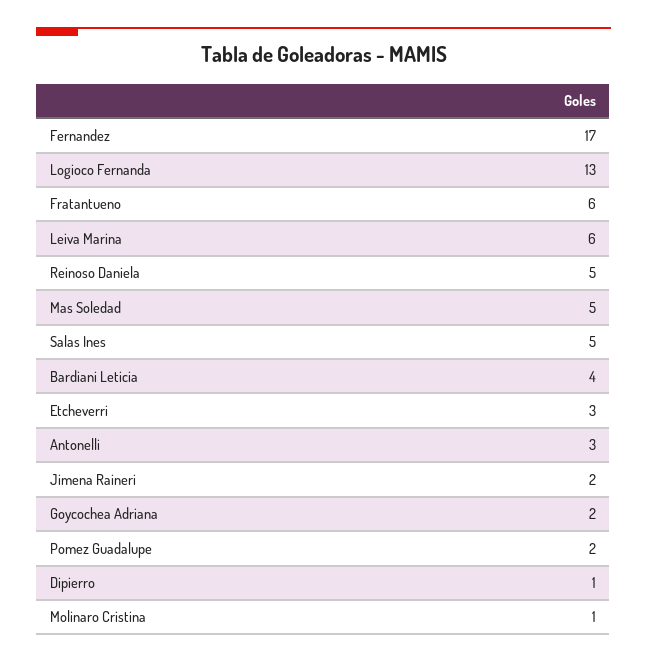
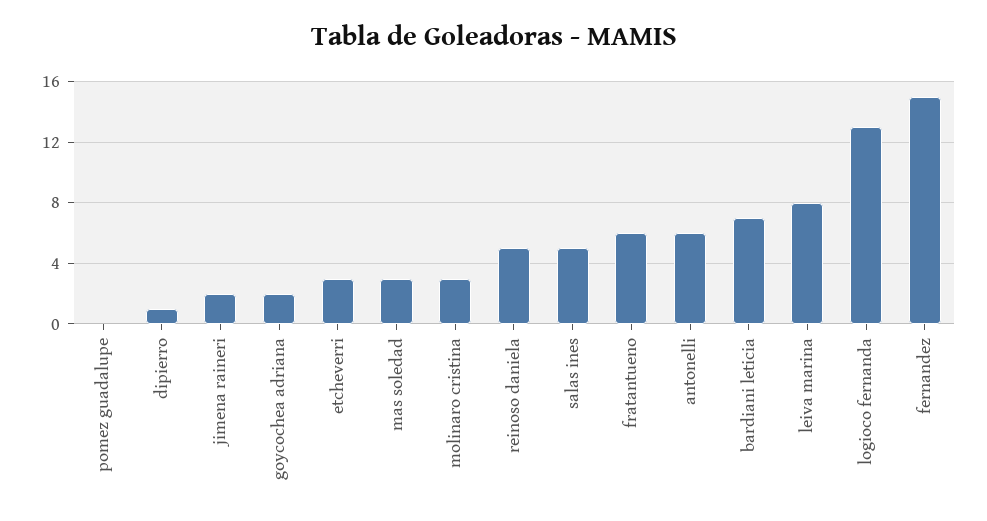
  {
-   "Fernandez": 17,
+   "Fernandez": 15,
    "Logioco Fernanda": 13,
    "Fratantueno": 6,
-   "Leiva Marina": 6,
+   "Leiva Marina": 8,
    "Reinoso Daniela": 5,
-   "Mas Soledad": 5,
+   "Mas Soledad": 3,
    "Salas Ines": 5,
-   "Bardiani Leticia": 4,
+   "Bardiani Leticia": 7,
    "Etcheverri": 3,
-   "Antonelli": 3,
+   "Antonelli": 6,
    "Jimena Raineri": 2,
    "Goycochea Adriana": 2,
-   "Pomez Guadalupe": 2,
+   "Pomez Guadalupe": 0,
    "Dipierro": 1,
-   "Molinaro Cristina": 1
+   "Molinaro Cristina": 3
  }

